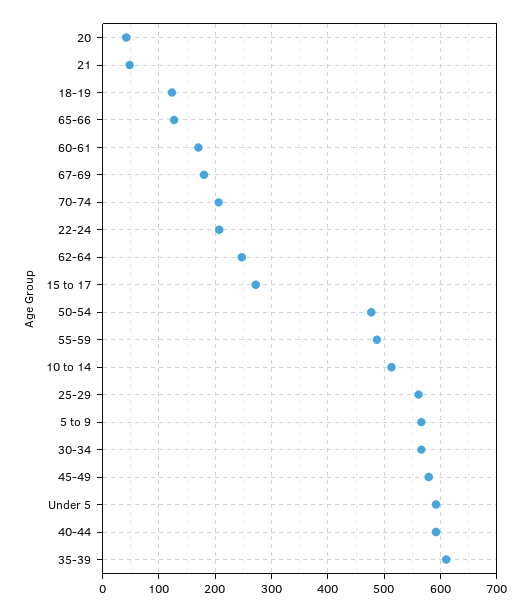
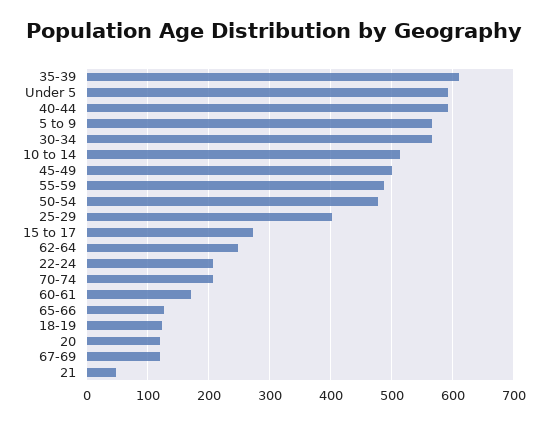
  {
-   "20": 40,
+   "20": 120,
    "21": 50,
    "18-19": 120,
    "65-66": 130,
    "60-61": 170,
-   "67-69": 180,
+   "67-69": 120,
    "70-74": 210,
    "22-24": 210,
    "62-64": 250,
    "15 to 17": 270,
    "50-54": 480,
    "55-59": 490,
    "10 to 14": 510,
-   "25-29": 560,
+   "25-29": 400,
    "5 to 9": 570,
    "30-34": 570,
-   "45-49": 580,
+   "45-49": 500,
    "Under 5": 590,
    "40-44": 590,
    "35-39": 610
  }

